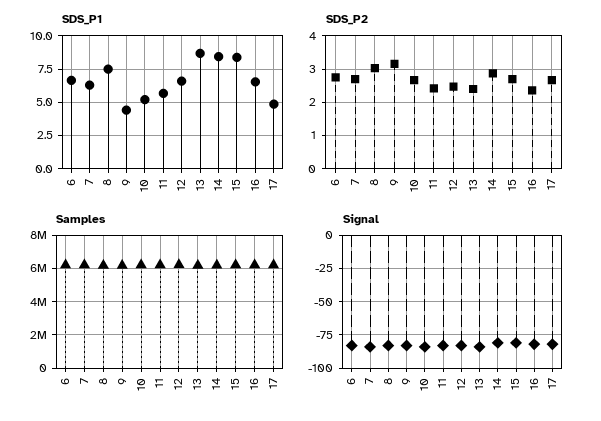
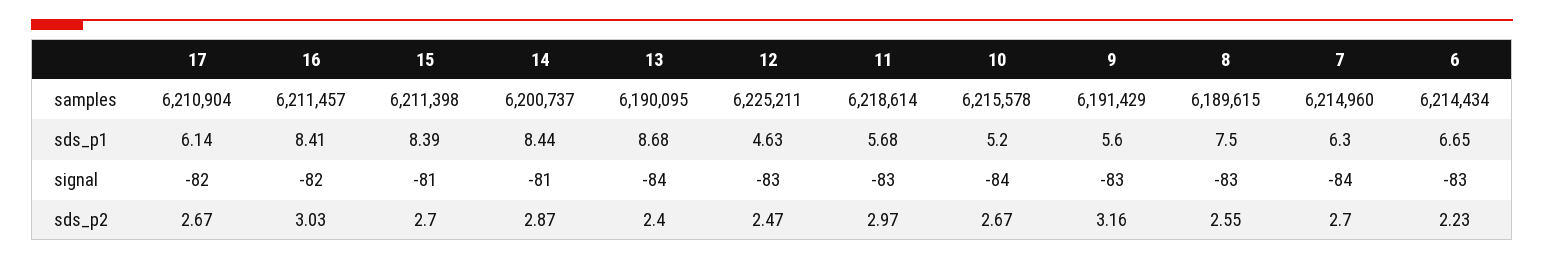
  {
    "SDS_P1": {
      "6": 6.65,
      "7": 6.3,
      "8": 7.5,
-     "9": 4.5,
+     "9": 5.6,
      "10": 5.2,
      "11": 5.68,
-     "12": 6.5,
+     "12": 4.63,
      "13": 8.68,
      "14": 8.44,
      "15": 8.39,
-     "16": 6.5,
+     "16": 8.41,
-     "17": 5
+     "17": 6.14
    },
    "SDS_P2": {
-     "6": 2.8,
+     "6": 2.23,
      "7": 2.7,
-     "8": 3,
+     "8": 2.55,
      "9": 3.16,
      "10": 2.67,
-     "11": 2.4,
+     "11": 2.97,
      "12": 2.47,
      "13": 2.4,
      "14": 2.87,
      "15": 2.7,
-     "16": 2.4,
+     "16": 3.03,
      "17": 2.67
    },
    "Samples": {
      "6": 6214434,
      "7": 6214960,
      "8": 6189615,
      "9": 6191429,
      "10": 6215578,
      "11": 6218614,
      "12": 6225211,
      "13": 6190095,
      "14": 6200737,
      "15": 6211398,
      "16": 6211457,
      "17": 6210904
    },
    "Signal": {
      "6": -83,
      "7": -84,
      "8": -83,
      "9": -83,
      "10": -84,
      "11": -83,
      "12": -83,
      "13": -84,
      "14": -81,
      "15": -81,
      "16": -82,
      "17": -82
    }
  }

